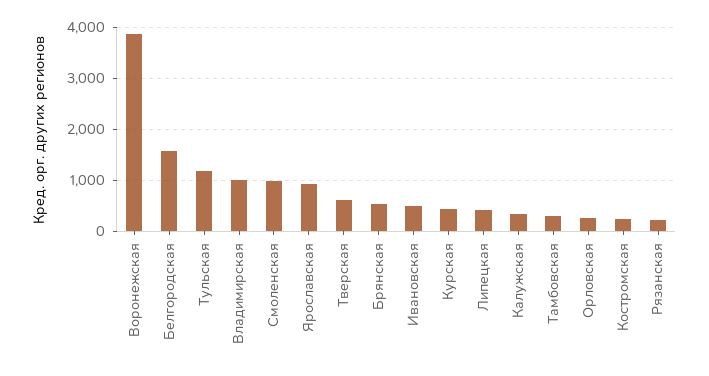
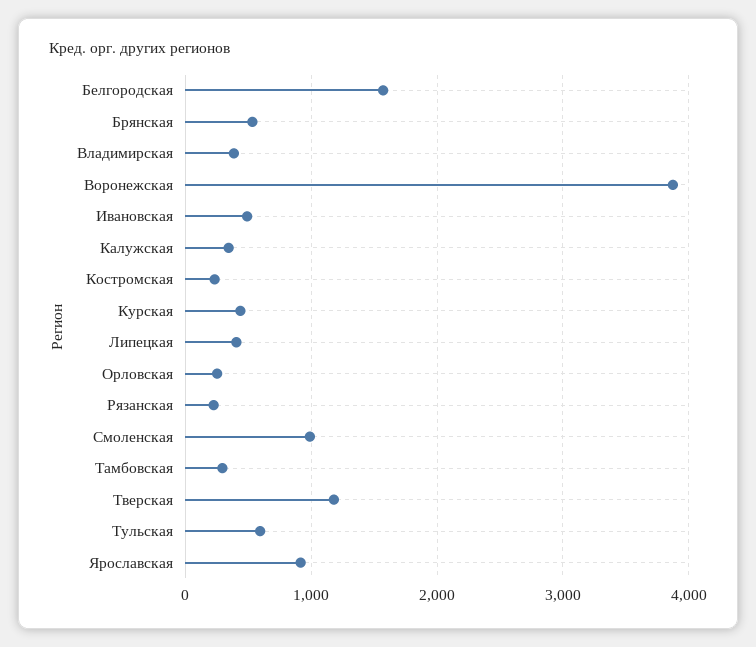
  {
    "Воронежская": 3900,
    "Белгородская": 1600,
-   "Тульская": 1200,
+   "Тульская": 600,
-   "Владимирская": 1000,
+   "Владимирская": 400,
    "Смоленская": 1000,
    "Ярославская": 900,
-   "Тверская": 600,
+   "Тверская": 1200,
    "Брянская": 500,
    "Ивановская": 500,
    "Курская": 400,
    "Липецкая": 400,
    "Калужская": 300,
    "Тамбовская": 300,
    "Орловская": 300,
    "Костромская": 200,
    "Рязанская": 200
  }

